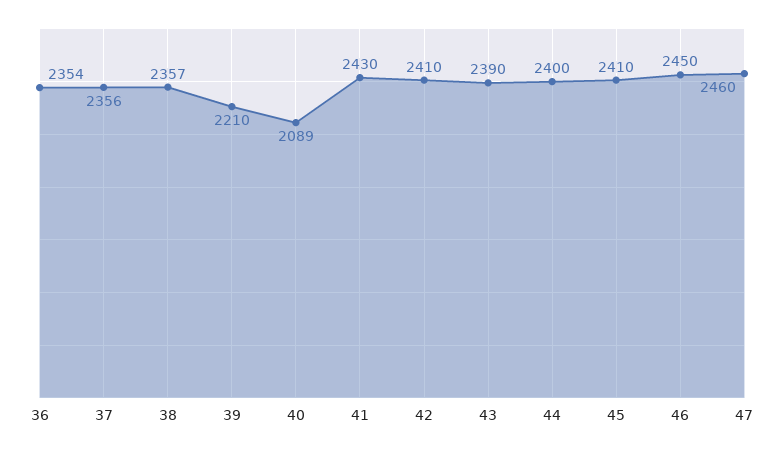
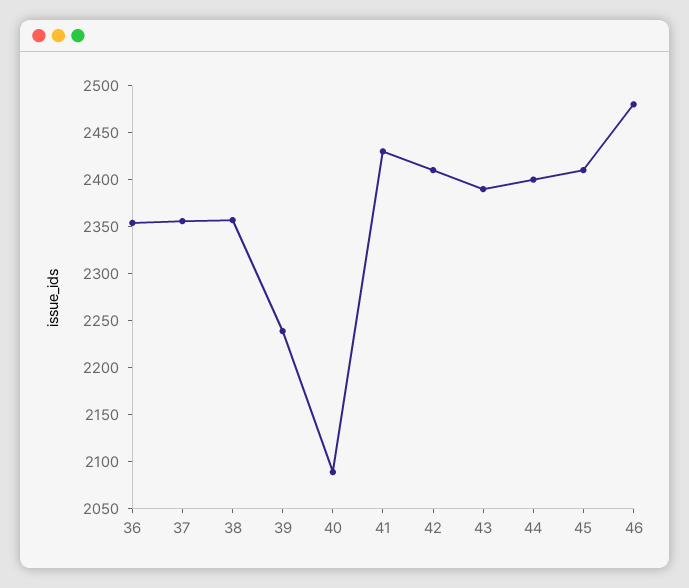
  {
    "36": 2354,
    "37": 2356,
    "38": 2357,
-   "39": 2210,
+   "39": 2240,
    "40": 2089,
    "41": 2430,
    "42": 2410,
    "43": 2390,
    "44": 2400,
    "45": 2410,
-   "46": 2450,
+   "46": 2480
-   "47": 2460
  }

